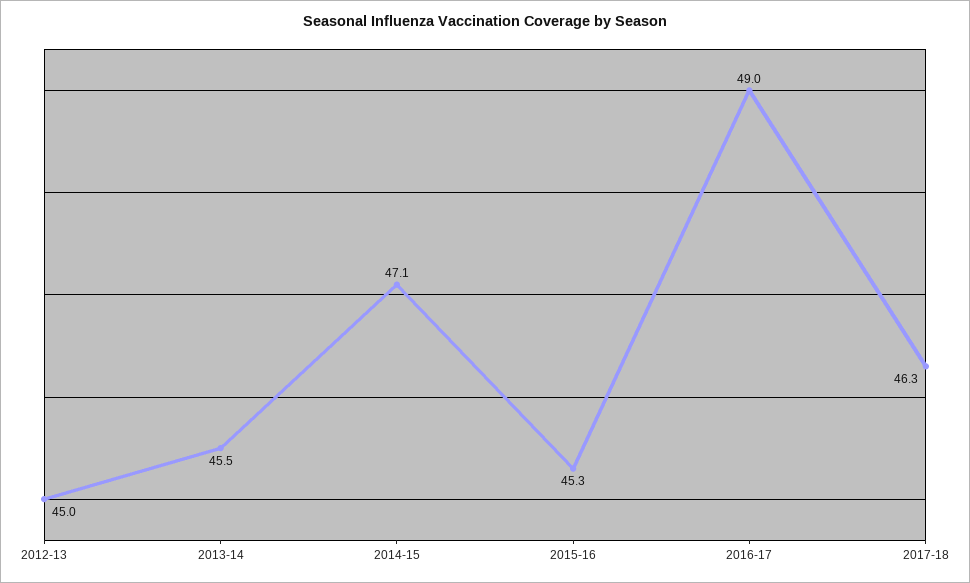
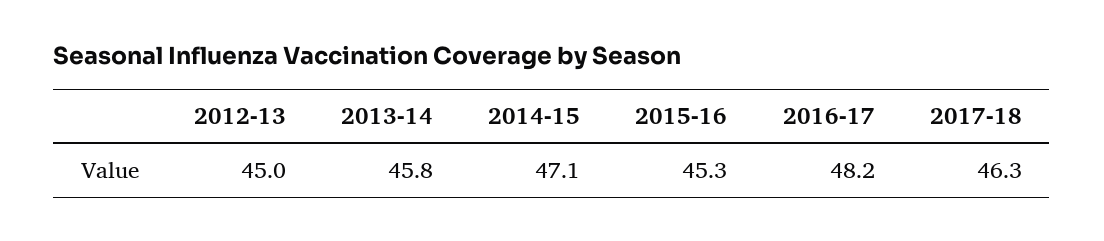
  {
    "2012-13": 45,
-   "2013-14": 45.5,
+   "2013-14": 45.8,
    "2014-15": 47.1,
    "2015-16": 45.3,
-   "2016-17": 49,
+   "2016-17": 48.2,
    "2017-18": 46.3
  }

